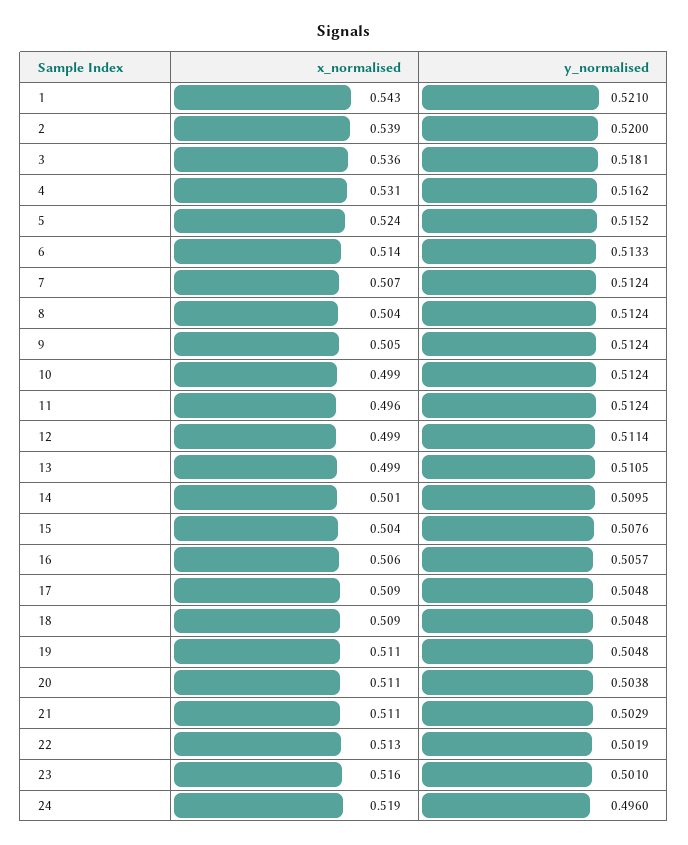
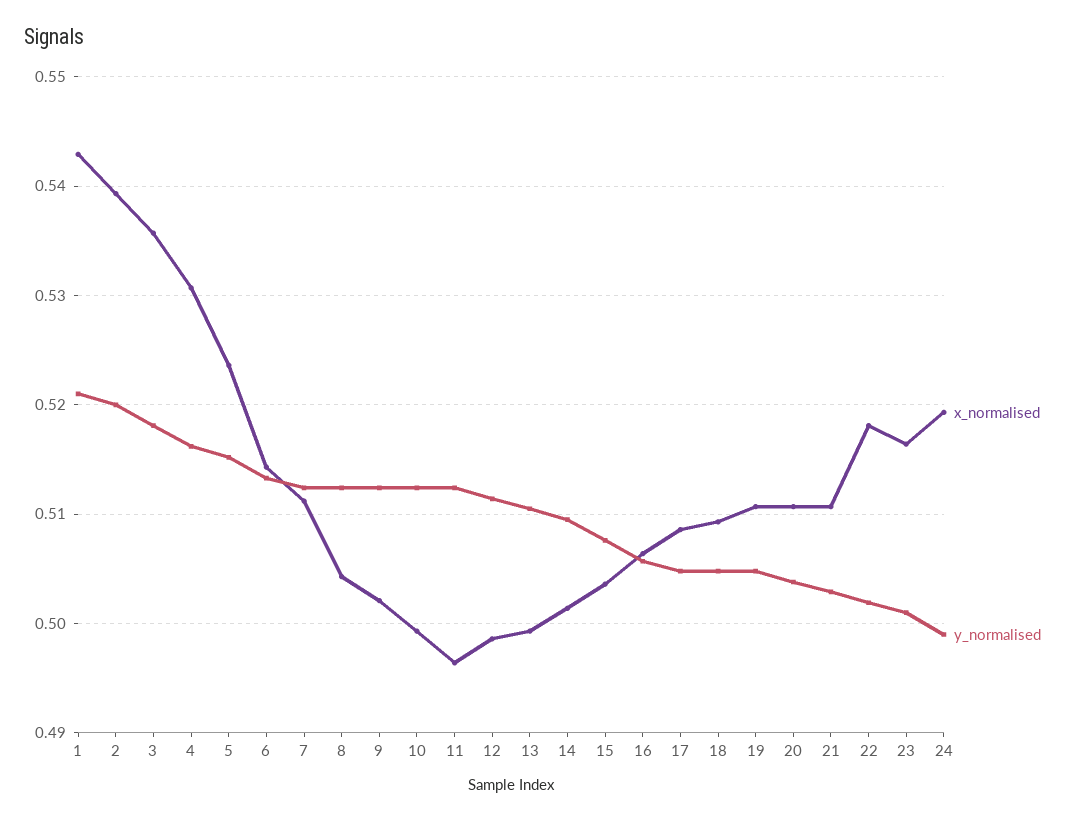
  {
    "x_normalised": {
      "1": 0.543,
      "2": 0.539,
      "3": 0.536,
      "4": 0.531,
      "5": 0.524,
      "6": 0.514,
-     "7": 0.507,
+     "7": 0.511,
      "8": 0.504,
-     "9": 0.505,
+     "9": 0.502,
      "10": 0.499,
      "11": 0.496,
      "12": 0.499,
      "13": 0.499,
      "14": 0.501,
      "15": 0.504,
      "16": 0.506,
      "17": 0.509,
      "18": 0.509,
      "19": 0.511,
      "20": 0.511,
      "21": 0.511,
-     "22": 0.513,
+     "22": 0.518,
      "23": 0.516,
      "24": 0.519
    },
    "y_normalised": {
      "1": 0.521,
      "2": 0.52,
      "3": 0.5181,
      "4": 0.5162,
      "5": 0.5152,
      "6": 0.5133,
      "7": 0.5124,
      "8": 0.5124,
      "9": 0.5124,
      "10": 0.5124,
      "11": 0.5124,
      "12": 0.5114,
      "13": 0.5105,
      "14": 0.5095,
      "15": 0.5076,
      "16": 0.5057,
      "17": 0.5048,
      "18": 0.5048,
      "19": 0.5048,
      "20": 0.5038,
      "21": 0.5029,
      "22": 0.5019,
      "23": 0.501,
-     "24": 0.496
+     "24": 0.499
    }
  }

